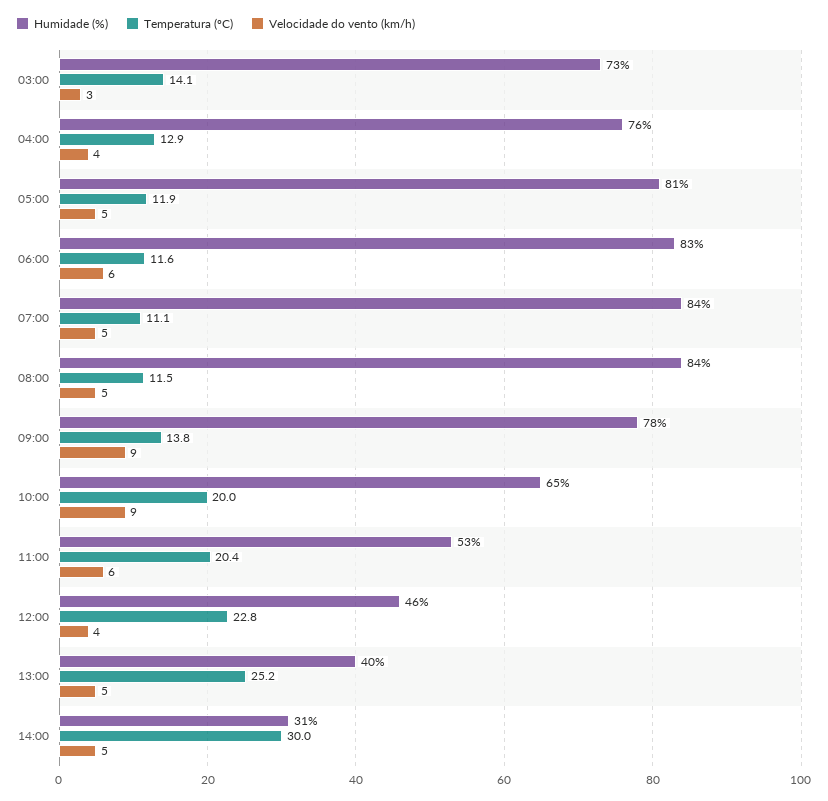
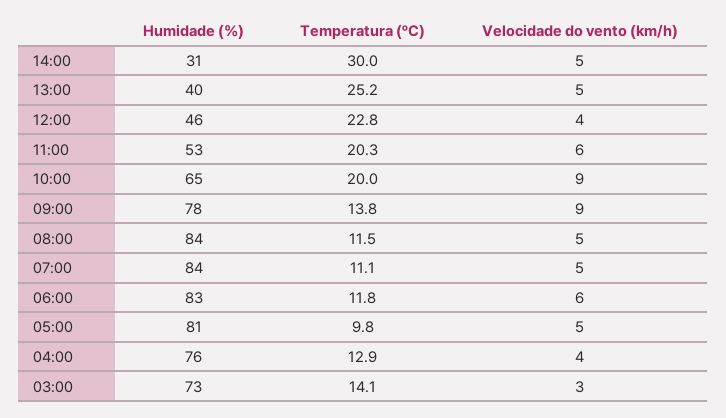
  {
    "Humidade (%)": {
      "03:00": 73,
      "04:00": 76,
      "05:00": 81,
      "06:00": 83,
      "07:00": 84,
      "08:00": 84,
      "09:00": 78,
      "10:00": 65,
      "11:00": 53,
      "12:00": 46,
      "13:00": 40,
      "14:00": 31
    },
    "Temperatura (ºC)": {
      "03:00": 14.1,
      "04:00": 12.9,
-     "05:00": 11.9,
+     "05:00": 9.8,
-     "06:00": 11.6,
+     "06:00": 11.8,
      "07:00": 11.1,
      "08:00": 11.5,
      "09:00": 13.8,
      "10:00": 20,
-     "11:00": 20.4,
+     "11:00": 20.3,
      "12:00": 22.8,
      "13:00": 25.2,
      "14:00": 30
    },
    "Velocidade do vento (km/h)": {
      "03:00": 3,
      "04:00": 4,
      "05:00": 5,
      "06:00": 6,
      "07:00": 5,
      "08:00": 5,
      "09:00": 9,
      "10:00": 9,
      "11:00": 6,
      "12:00": 4,
      "13:00": 5,
      "14:00": 5
    }
  }

